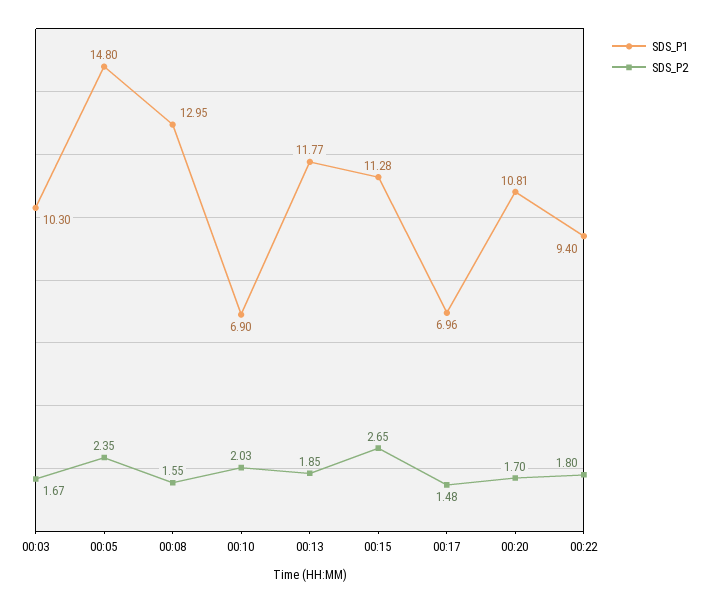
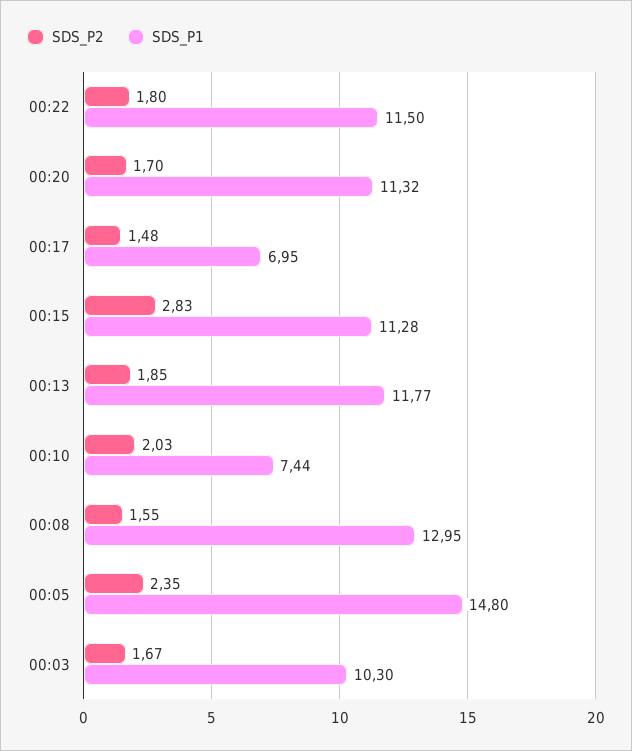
  {
    "SDS_P1": {
      "00:03": 10.3,
      "00:05": 14.8,
      "00:08": 12.95,
-     "00:10": 6.9,
+     "00:10": 7.44,
      "00:13": 11.77,
      "00:15": 11.28,
-     "00:17": 6.96,
+     "00:17": 6.95,
-     "00:20": 10.81,
+     "00:20": 11.32,
-     "00:22": 9.4
+     "00:22": 11.5
    },
    "SDS_P2": {
      "00:03": 1.67,
      "00:05": 2.35,
      "00:08": 1.55,
      "00:10": 2.03,
      "00:13": 1.85,
-     "00:15": 2.65,
+     "00:15": 2.83,
      "00:17": 1.48,
      "00:20": 1.7,
      "00:22": 1.8
    }
  }

